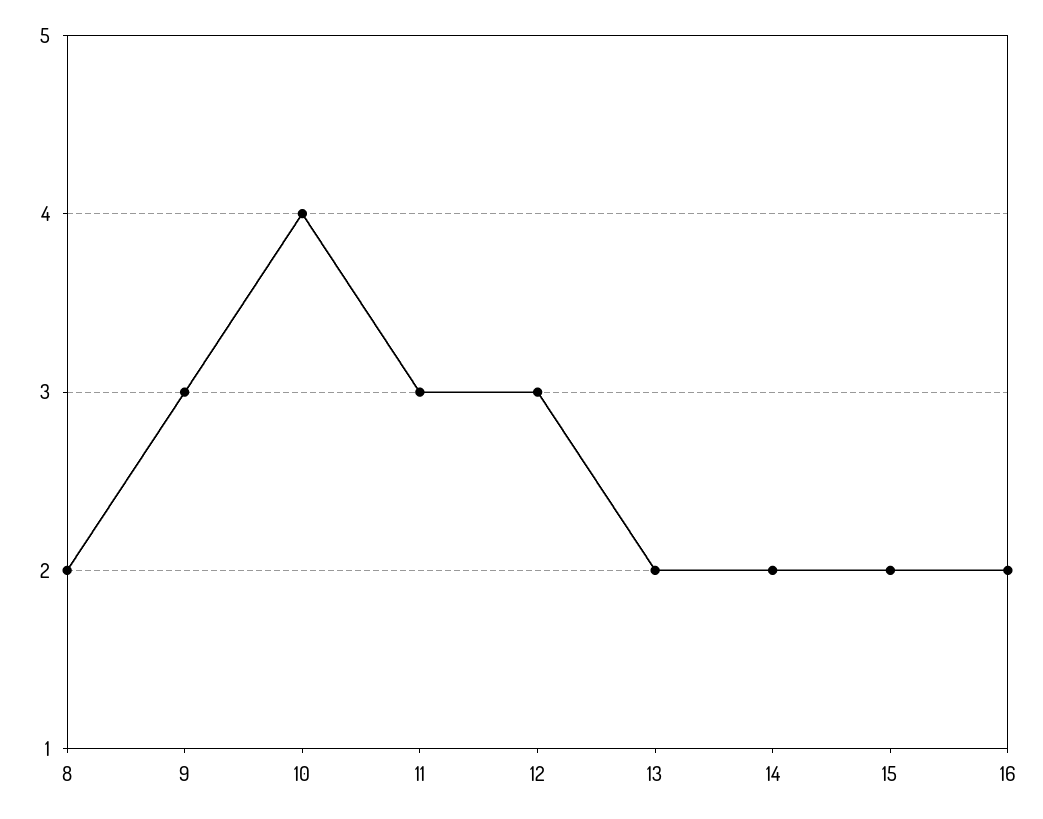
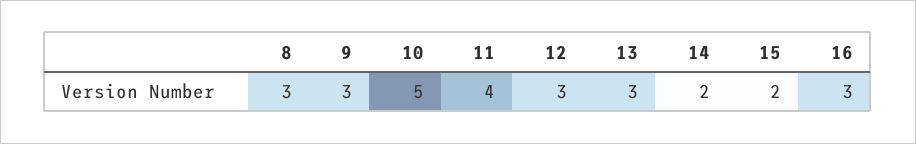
  {
-   "8": 2,
+   "8": 3,
    "9": 3,
-   "10": 4,
+   "10": 5,
-   "11": 3,
+   "11": 4,
    "12": 3,
-   "13": 2,
+   "13": 3,
    "14": 2,
    "15": 2,
-   "16": 2
+   "16": 3
  }

